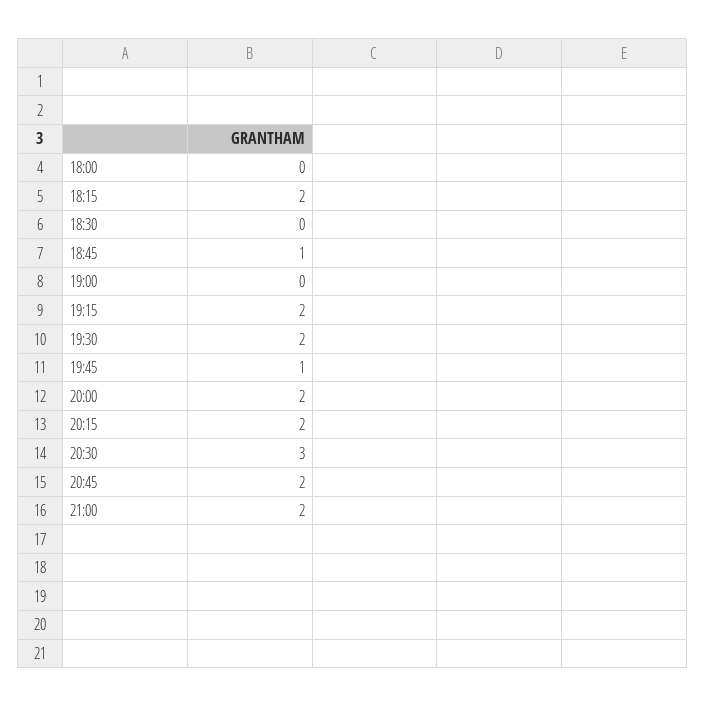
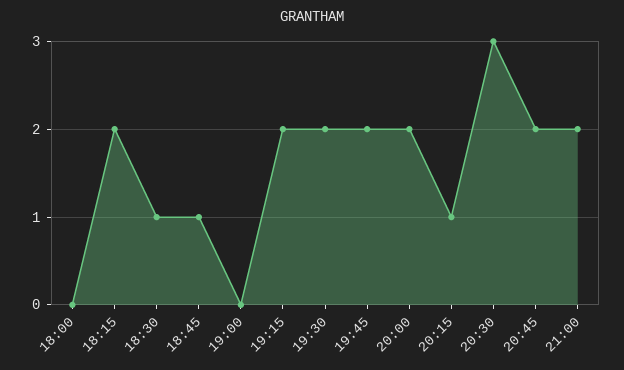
  {
    "18:00": 0,
    "18:15": 2,
-   "18:30": 0,
+   "18:30": 1,
    "18:45": 1,
    "19:00": 0,
    "19:15": 2,
    "19:30": 2,
-   "19:45": 1,
+   "19:45": 2,
    "20:00": 2,
-   "20:15": 2,
+   "20:15": 1,
    "20:30": 3,
    "20:45": 2,
    "21:00": 2
  }

